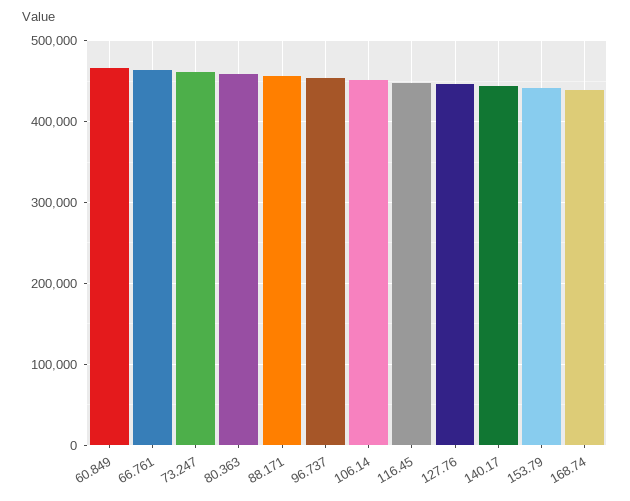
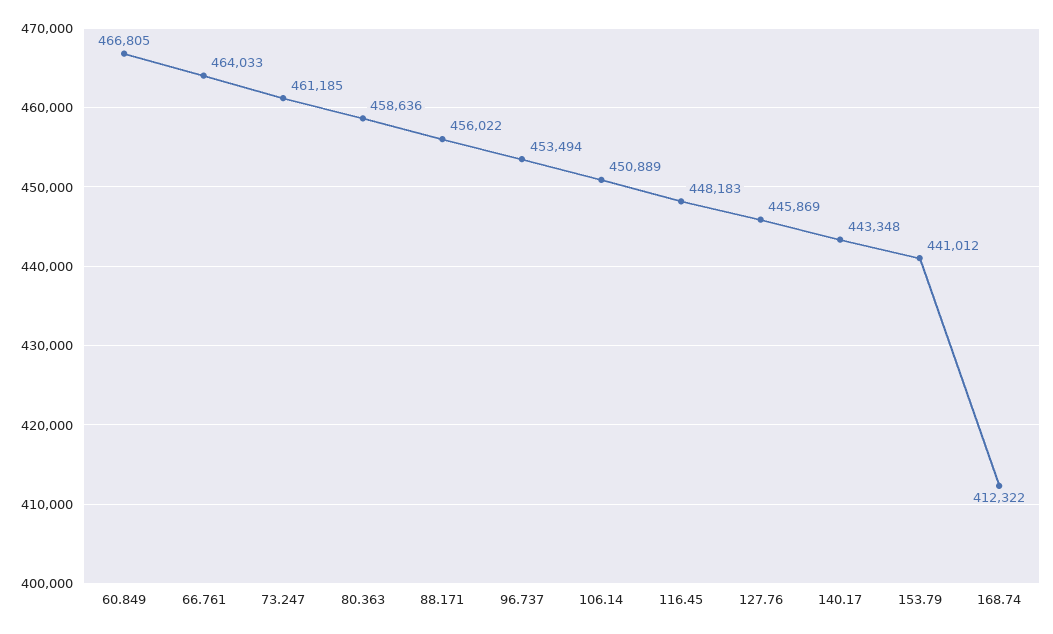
  {
    "60.849": 466805,
    "66.761": 464033,
    "73.247": 461185,
    "80.363": 458636,
    "88.171": 456022,
    "96.737": 453494,
    "106.14": 450889,
    "116.45": 448183,
    "127.76": 445869,
    "140.17": 443348,
    "153.79": 441012,
-   "168.74": 440000
+   "168.74": 412322
  }

